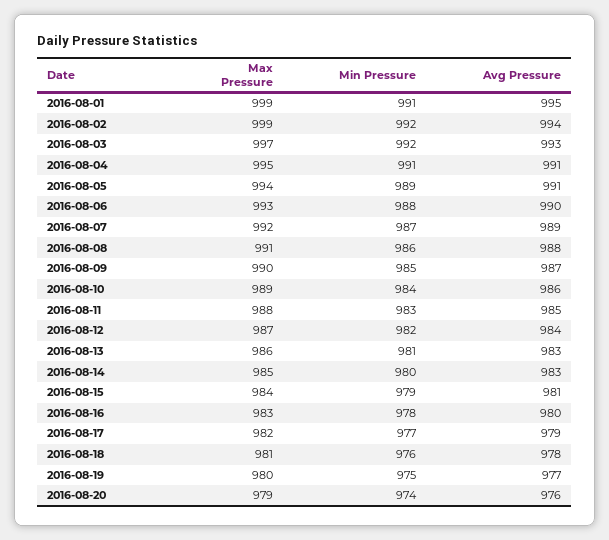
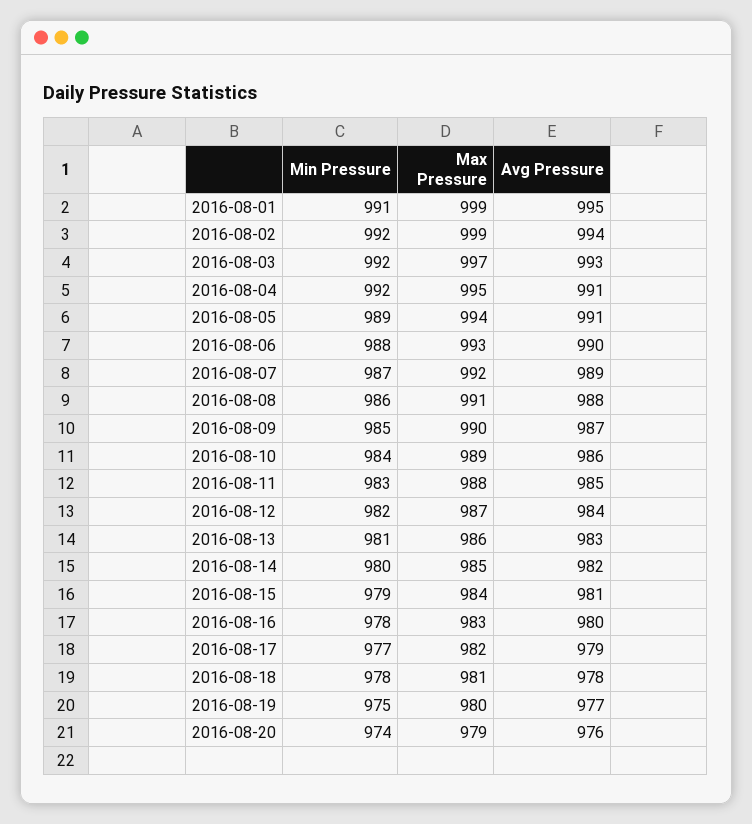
  {
    "Max Pressure": {
      "2016-08-01": 999,
      "2016-08-02": 999,
      "2016-08-03": 997,
      "2016-08-04": 995,
      "2016-08-05": 994,
      "2016-08-06": 993,
      "2016-08-07": 992,
      "2016-08-08": 991,
      "2016-08-09": 990,
      "2016-08-10": 989,
      "2016-08-11": 988,
      "2016-08-12": 987,
      "2016-08-13": 986,
      "2016-08-14": 985,
      "2016-08-15": 984,
      "2016-08-16": 983,
      "2016-08-17": 982,
      "2016-08-18": 981,
      "2016-08-19": 980,
      "2016-08-20": 979
    },
    "Min Pressure": {
      "2016-08-01": 991,
      "2016-08-02": 992,
      "2016-08-03": 992,
-     "2016-08-04": 991,
+     "2016-08-04": 992,
      "2016-08-05": 989,
      "2016-08-06": 988,
      "2016-08-07": 987,
      "2016-08-08": 986,
      "2016-08-09": 985,
      "2016-08-10": 984,
      "2016-08-11": 983,
      "2016-08-12": 982,
      "2016-08-13": 981,
      "2016-08-14": 980,
      "2016-08-15": 979,
      "2016-08-16": 978,
      "2016-08-17": 977,
-     "2016-08-18": 976,
+     "2016-08-18": 978,
      "2016-08-19": 975,
      "2016-08-20": 974
    },
    "Avg Pressure": {
      "2016-08-01": 995,
      "2016-08-02": 994,
      "2016-08-03": 993,
      "2016-08-04": 991,
      "2016-08-05": 991,
      "2016-08-06": 990,
      "2016-08-07": 989,
      "2016-08-08": 988,
      "2016-08-09": 987,
      "2016-08-10": 986,
      "2016-08-11": 985,
      "2016-08-12": 984,
      "2016-08-13": 983,
-     "2016-08-14": 983,
+     "2016-08-14": 982,
      "2016-08-15": 981,
      "2016-08-16": 980,
      "2016-08-17": 979,
      "2016-08-18": 978,
      "2016-08-19": 977,
      "2016-08-20": 976
    }
  }

